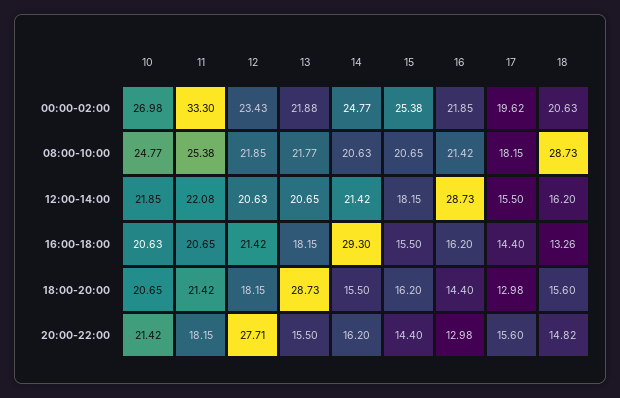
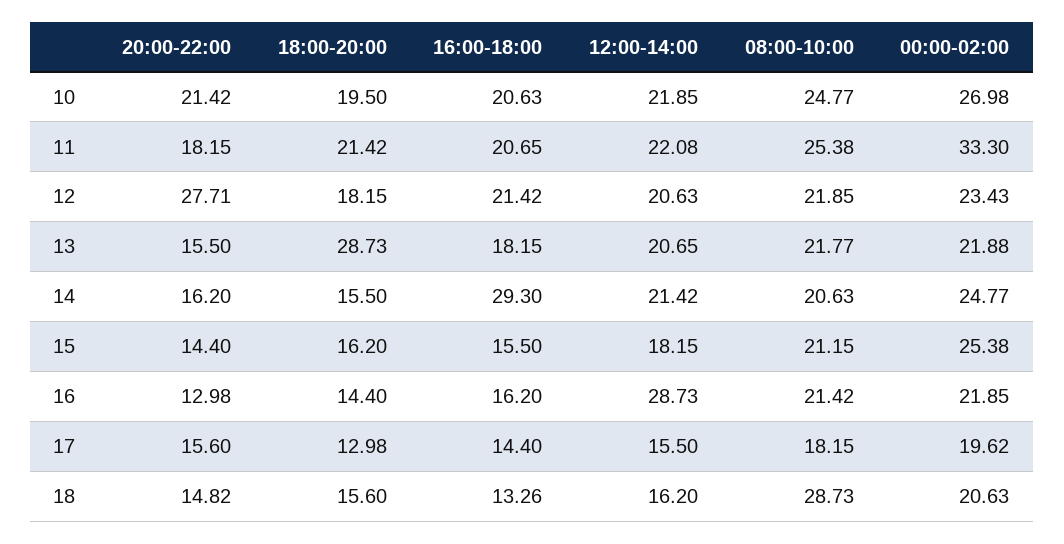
  {
    "10": {
      "00:00-02:00": 26.98,
      "08:00-10:00": 24.77,
      "12:00-14:00": 21.85,
      "16:00-18:00": 20.63,
-     "18:00-20:00": 20.65,
+     "18:00-20:00": 19.5,
      "20:00-22:00": 21.42
    },
    "11": {
      "00:00-02:00": 33.3,
      "08:00-10:00": 25.38,
      "12:00-14:00": 22.08,
      "16:00-18:00": 20.65,
      "18:00-20:00": 21.42,
      "20:00-22:00": 18.15
    },
    "12": {
      "00:00-02:00": 23.43,
      "08:00-10:00": 21.85,
      "12:00-14:00": 20.63,
      "16:00-18:00": 21.42,
      "18:00-20:00": 18.15,
      "20:00-22:00": 27.71
    },
    "13": {
      "00:00-02:00": 21.88,
      "08:00-10:00": 21.77,
      "12:00-14:00": 20.65,
      "16:00-18:00": 18.15,
      "18:00-20:00": 28.73,
      "20:00-22:00": 15.5
    },
    "14": {
      "00:00-02:00": 24.77,
      "08:00-10:00": 20.63,
      "12:00-14:00": 21.42,
      "16:00-18:00": 29.3,
      "18:00-20:00": 15.5,
      "20:00-22:00": 16.2
    },
    "15": {
      "00:00-02:00": 25.38,
-     "08:00-10:00": 20.65,
+     "08:00-10:00": 21.15,
      "12:00-14:00": 18.15,
      "16:00-18:00": 15.5,
      "18:00-20:00": 16.2,
      "20:00-22:00": 14.4
    },
    "16": {
      "00:00-02:00": 21.85,
      "08:00-10:00": 21.42,
      "12:00-14:00": 28.73,
      "16:00-18:00": 16.2,
      "18:00-20:00": 14.4,
      "20:00-22:00": 12.98
    },
    "17": {
      "00:00-02:00": 19.62,
      "08:00-10:00": 18.15,
      "12:00-14:00": 15.5,
      "16:00-18:00": 14.4,
      "18:00-20:00": 12.98,
      "20:00-22:00": 15.6
    },
    "18": {
      "00:00-02:00": 20.63,
      "08:00-10:00": 28.73,
      "12:00-14:00": 16.2,
      "16:00-18:00": 13.26,
      "18:00-20:00": 15.6,
      "20:00-22:00": 14.82
    }
  }

